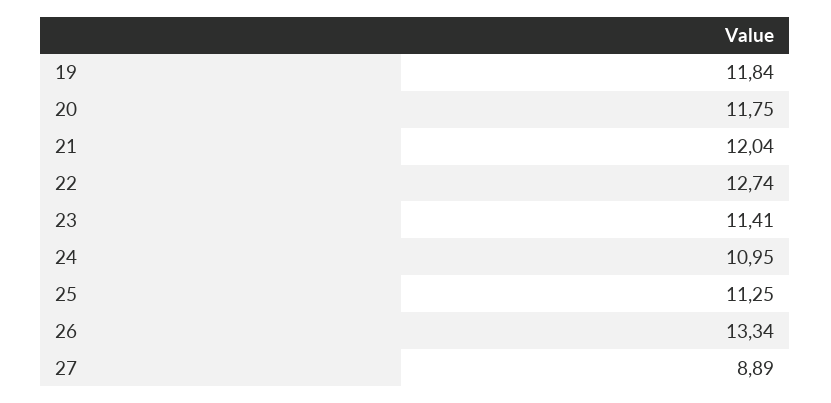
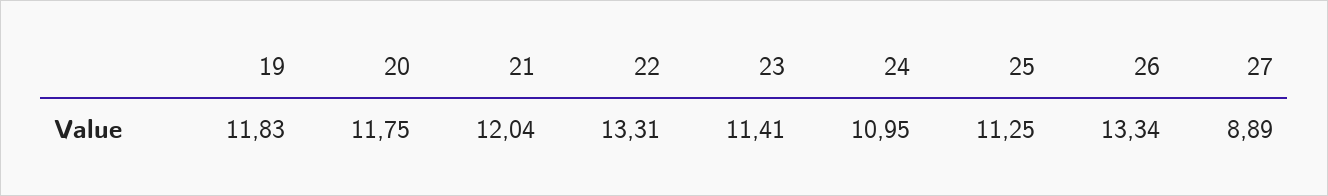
  {
-   "19": 11.84,
+   "19": 11.83,
    "20": 11.75,
    "21": 12.04,
-   "22": 12.74,
+   "22": 13.31,
    "23": 11.41,
    "24": 10.95,
    "25": 11.25,
    "26": 13.34,
    "27": 8.89
  }

